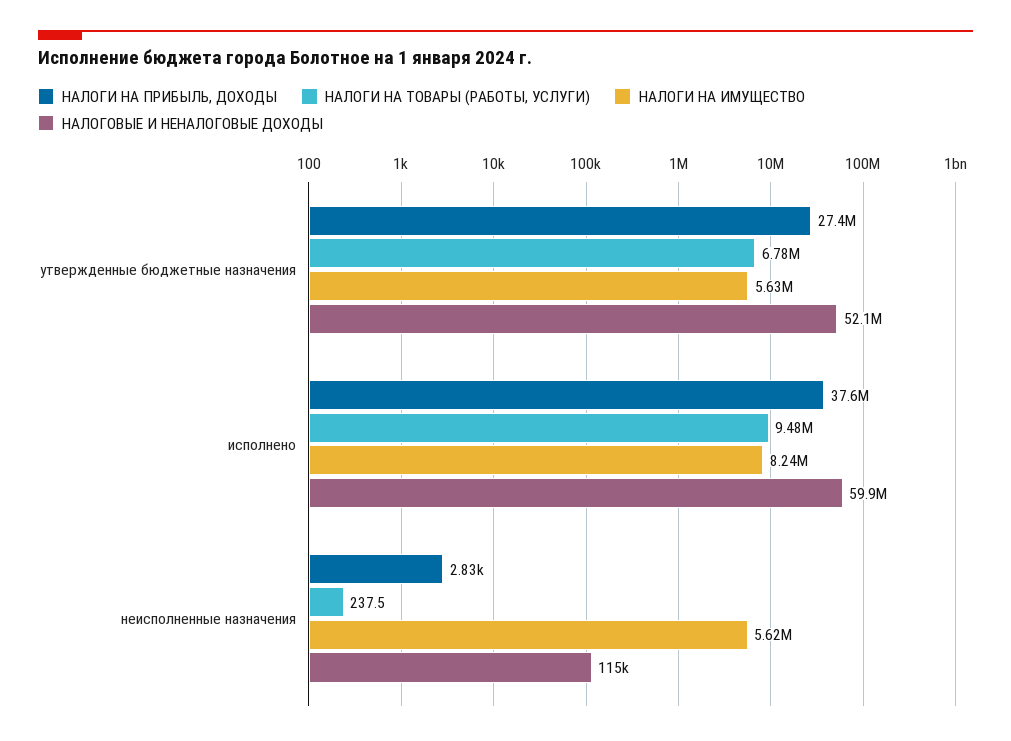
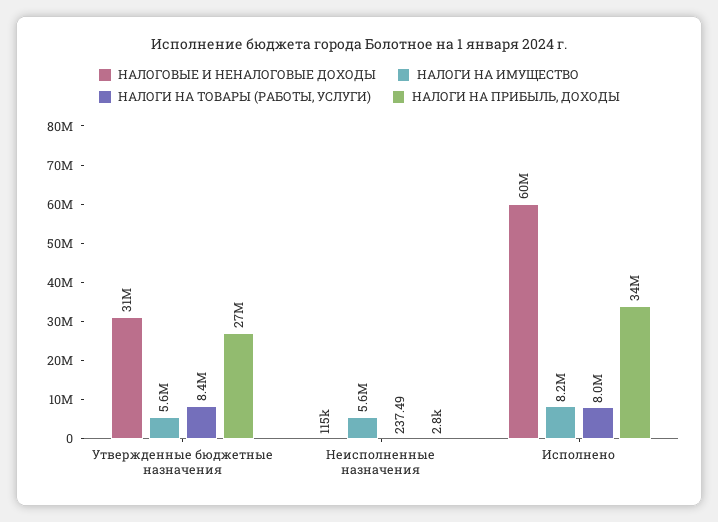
  {
    "НАЛОГИ НА ПРИБЫЛЬ, ДОХОДЫ": {
      "утвержденные бюджетные назначения": 27400000,
-     "исполнено": 37600000,
+     "исполнено": 34000000,
      "неисполненные назначения": 2830
    },
    "НАЛОГИ НА ТОВАРЫ (РАБОТЫ, УСЛУГИ)": {
-     "утвержденные бюджетные назначения": 6780000,
+     "утвержденные бюджетные назначения": 8400000,
-     "исполнено": 9480000,
+     "исполнено": 8000000,
      "неисполненные назначения": 237.49
    },
    "НАЛОГИ НА ИМУЩЕСТВО": {
      "утвержденные бюджетные назначения": 5630000,
      "исполнено": 8240000,
      "неисполненные назначения": 5620000
    },
    "НАЛОГОВЫЕ И НЕНАЛОГОВЫЕ ДОХОДЫ": {
-     "утвержденные бюджетные назначения": 52100000,
+     "утвержденные бюджетные назначения": 31000000,
      "исполнено": 59900000,
      "неисполненные назначения": 115000
    }
  }

